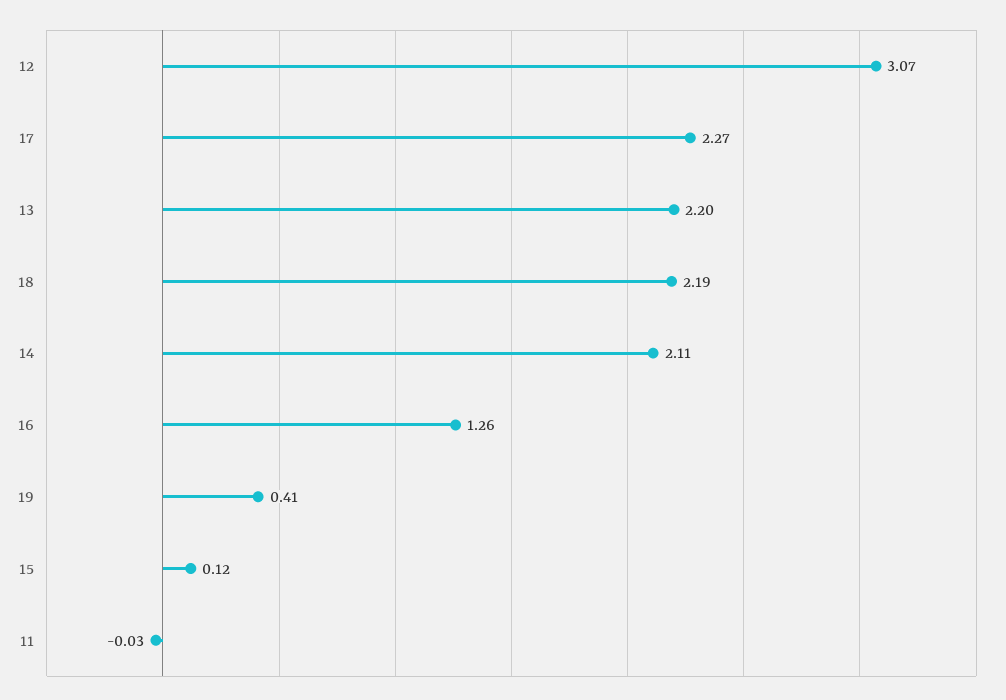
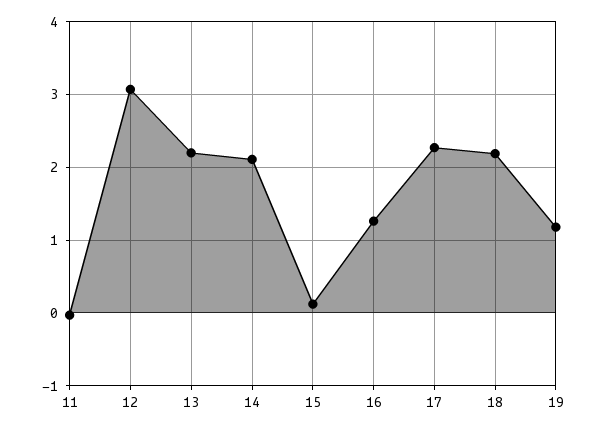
  {
    "12": 3.07,
    "17": 2.27,
    "13": 2.2,
    "18": 2.19,
    "14": 2.11,
    "16": 1.26,
-   "19": 0.41,
+   "19": 1.2,
    "15": 0.12,
    "11": -0.03
  }

